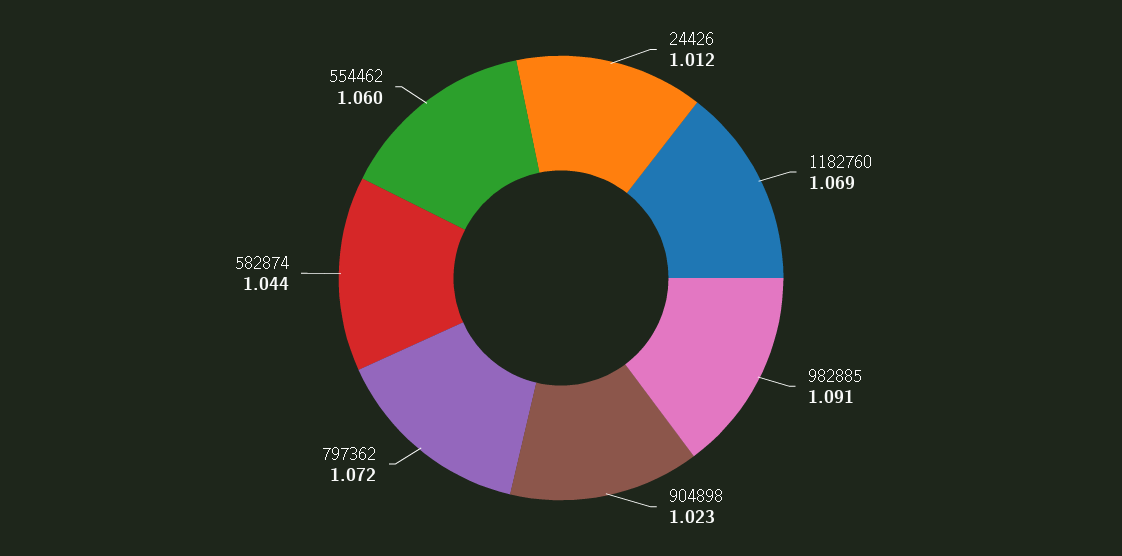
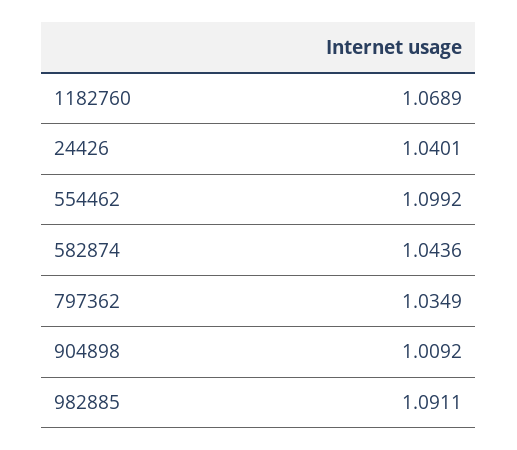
  {
-   "24426": 1.012,
+   "24426": 1.0401,
    "1182760": 1.0689,
    "982885": 1.0911,
-   "904898": 1.023,
+   "904898": 1.0092,
-   "797362": 1.072,
+   "797362": 1.0349,
    "582874": 1.0436,
-   "554462": 1.06
+   "554462": 1.0992
  }

